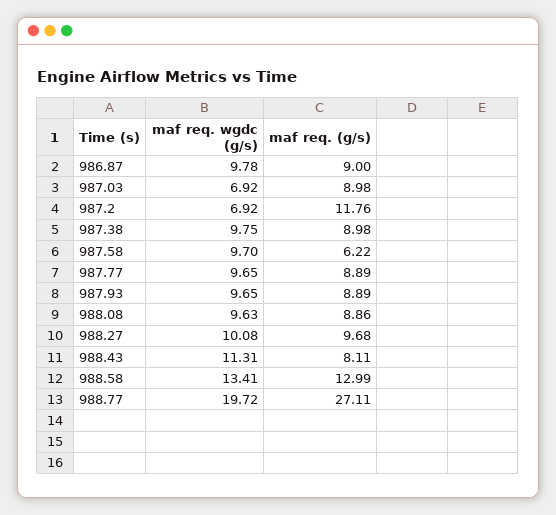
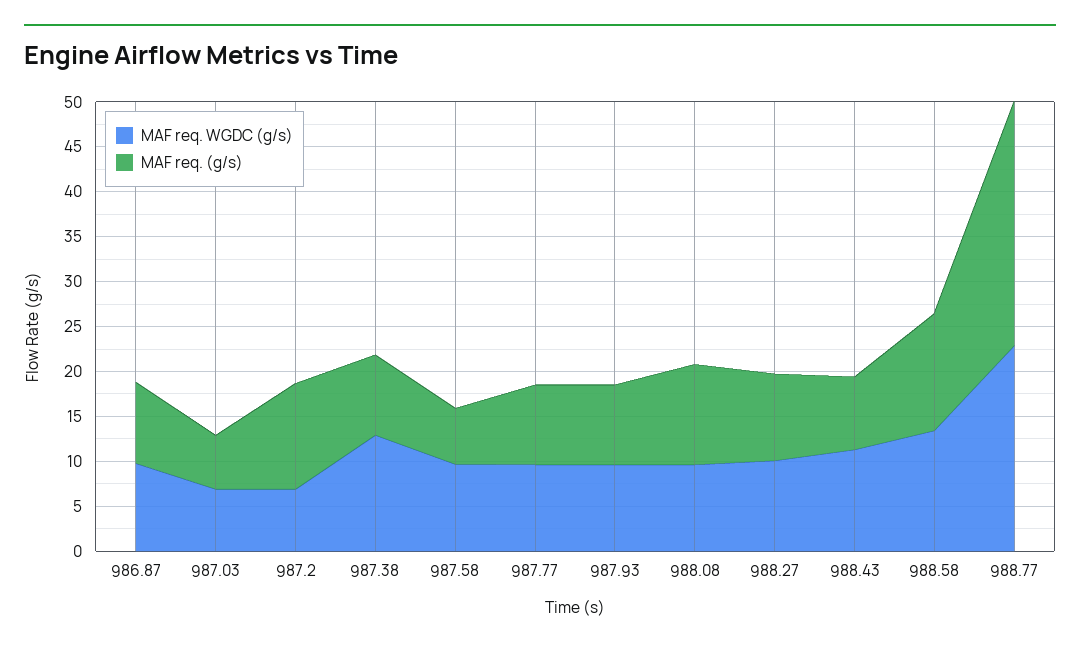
  {
    "maf req. wgdc (g/s)": {
      "986.87": 9.78,
      "987.03": 6.92,
      "987.2": 6.92,
-     "987.38": 9.75,
+     "987.38": 13,
      "987.58": 9.7,
      "987.77": 9.65,
      "987.93": 9.65,
      "988.08": 9.63,
      "988.27": 10.08,
      "988.43": 11.31,
      "988.58": 13.41,
-     "988.77": 19.72
+     "988.77": 23
    },
    "maf req. (g/s)": {
      "986.87": 9,
-     "987.03": 8.98,
+     "987.03": 6,
      "987.2": 11.76,
      "987.38": 8.98,
      "987.58": 6.22,
      "987.77": 8.89,
      "987.93": 8.89,
-     "988.08": 8.86,
+     "988.08": 11,
      "988.27": 9.68,
      "988.43": 8.11,
      "988.58": 12.99,
      "988.77": 27.11
    }
  }

